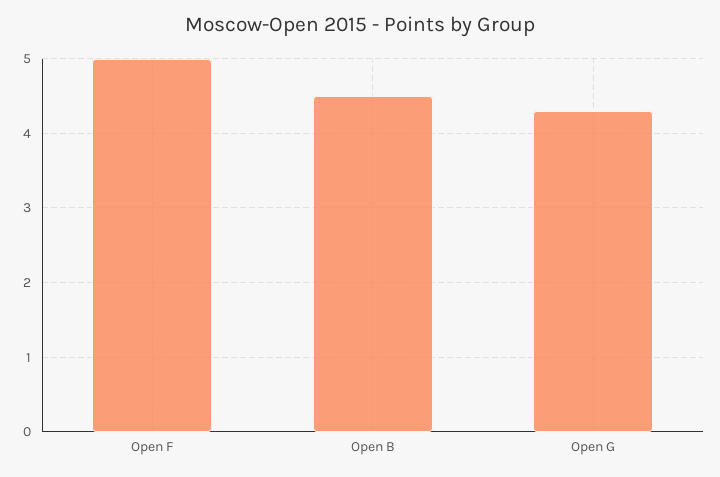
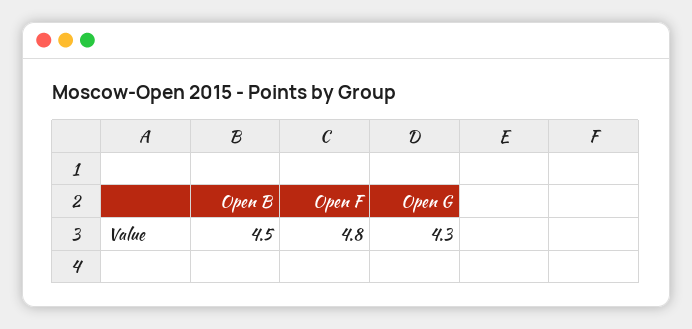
  {
-   "Open F": 5,
+   "Open F": 4.8,
    "Open B": 4.5,
    "Open G": 4.3
  }

